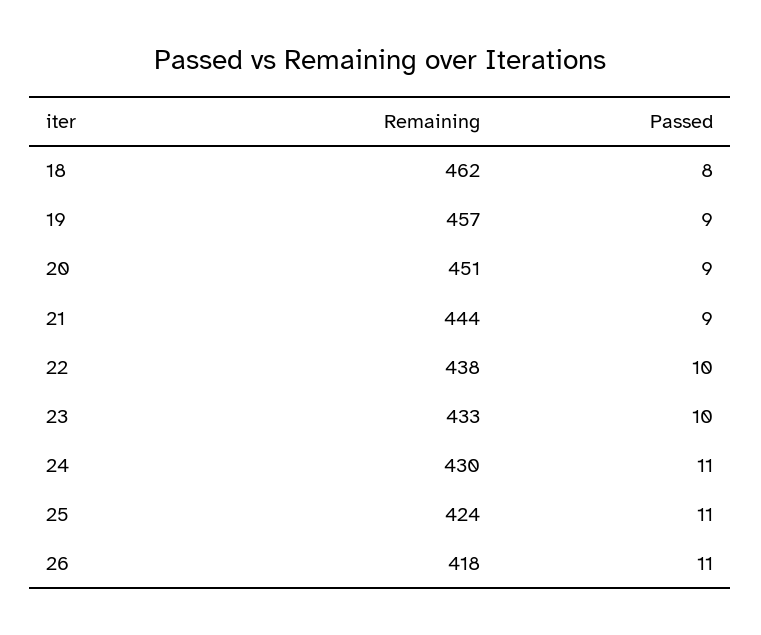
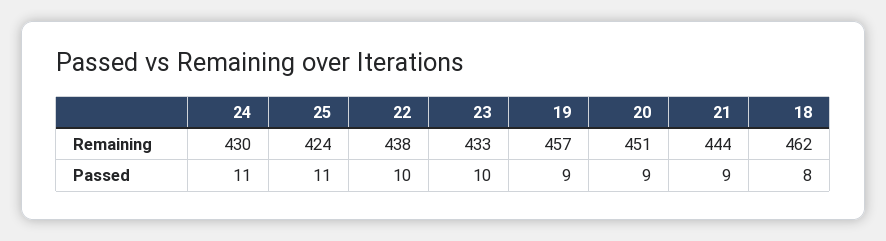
  {
    "Remaining": {
      "18": 462,
      "19": 457,
      "20": 451,
      "21": 444,
      "22": 438,
      "23": 433,
      "24": 430,
-     "25": 424,
+     "25": 424
-     "26": 418
    },
    "Passed": {
      "18": 8,
      "19": 9,
      "20": 9,
      "21": 9,
      "22": 10,
      "23": 10,
      "24": 11,
-     "25": 11,
+     "25": 11
-     "26": 11
    }
  }

